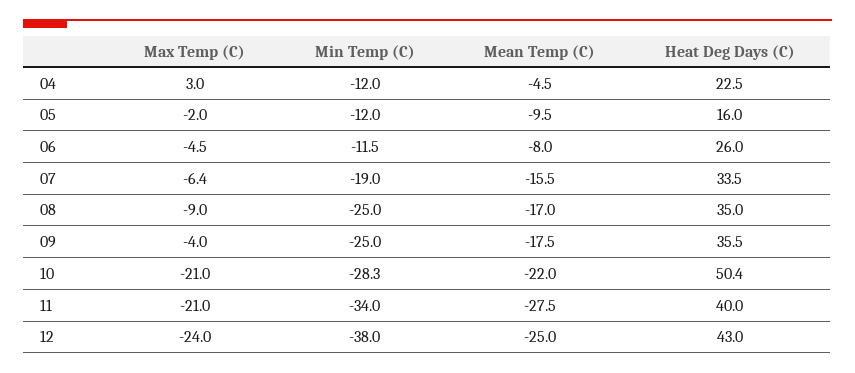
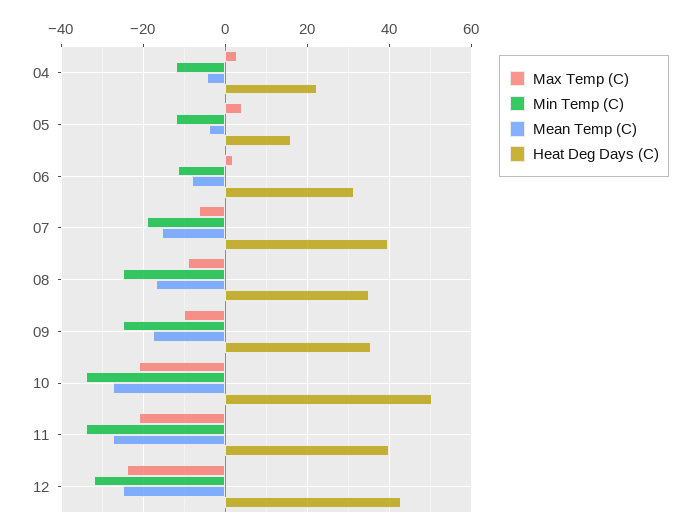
  {
    "Max Temp (C)": {
      "04": 3,
-     "05": -2,
+     "05": 4,
-     "06": -4.5,
+     "06": 2,
      "07": -6.4,
      "08": -9,
-     "09": -4,
+     "09": -10,
      "10": -21,
      "11": -21,
      "12": -24
    },
    "Min Temp (C)": {
      "04": -12,
      "05": -12,
      "06": -11.5,
      "07": -19,
      "08": -25,
      "09": -25,
-     "10": -28.3,
+     "10": -34,
      "11": -34,
-     "12": -38
+     "12": -32
    },
    "Mean Temp (C)": {
      "04": -4.5,
-     "05": -9.5,
+     "05": -4,
      "06": -8,
      "07": -15.5,
      "08": -17,
      "09": -17.5,
-     "10": -22,
+     "10": -28,
      "11": -27.5,
      "12": -25
    },
    "Heat Deg Days (C)": {
      "04": 22.5,
      "05": 16,
-     "06": 26,
+     "06": 32,
-     "07": 33.5,
+     "07": 40,
      "08": 35,
      "09": 35.5,
      "10": 50.4,
      "11": 40,
      "12": 43
    }
  }

